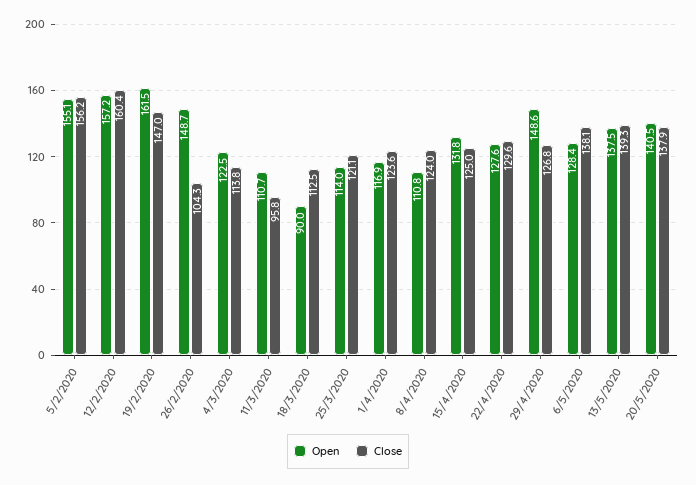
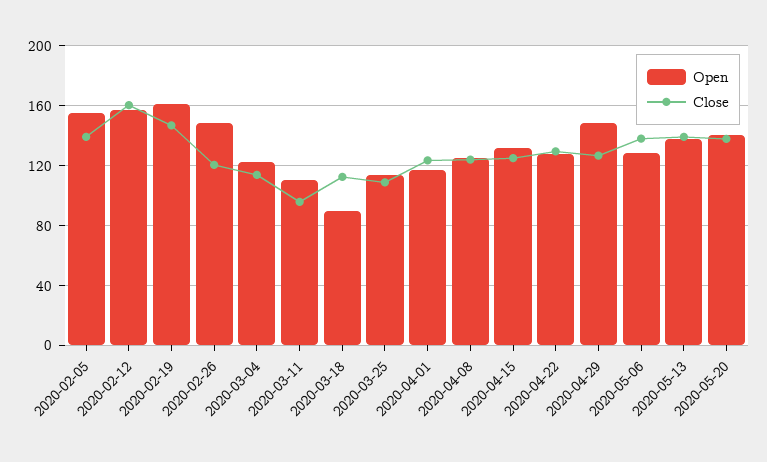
  {
    "Open": {
      "5/2/2020": 155.1,
      "12/2/2020": 157.2,
      "19/2/2020": 161.5,
      "26/2/2020": 148.7,
      "4/3/2020": 122.5,
      "11/3/2020": 110.7,
      "18/3/2020": 90,
      "25/3/2020": 114,
      "1/4/2020": 116.9,
-     "8/4/2020": 110.8,
+     "8/4/2020": 125,
      "15/4/2020": 131.8,
      "22/4/2020": 127.6,
      "29/4/2020": 148.6,
      "6/5/2020": 128.4,
      "13/5/2020": 137.5,
      "20/5/2020": 140.5
    },
    "Close": {
-     "5/2/2020": 156.2,
+     "5/2/2020": 140,
      "12/2/2020": 160.4,
      "19/2/2020": 147,
-     "26/2/2020": 104.3,
+     "26/2/2020": 120,
      "4/3/2020": 113.8,
      "11/3/2020": 95.8,
      "18/3/2020": 112.5,
-     "25/3/2020": 121.1,
+     "25/3/2020": 110,
      "1/4/2020": 123.6,
      "8/4/2020": 124,
      "15/4/2020": 125,
      "22/4/2020": 129.6,
      "29/4/2020": 126.8,
      "6/5/2020": 138.1,
      "13/5/2020": 139.3,
      "20/5/2020": 137.9
    }
  }

